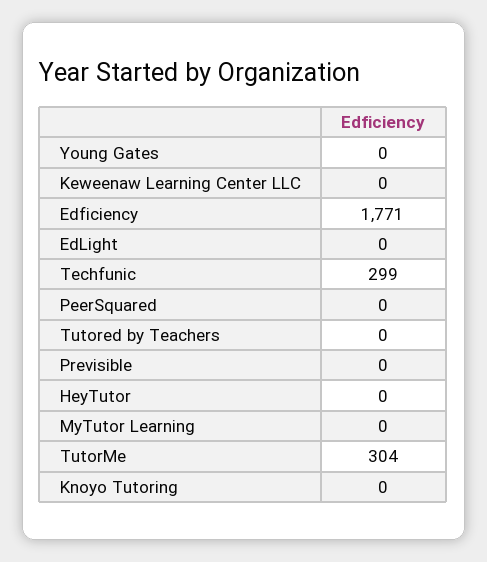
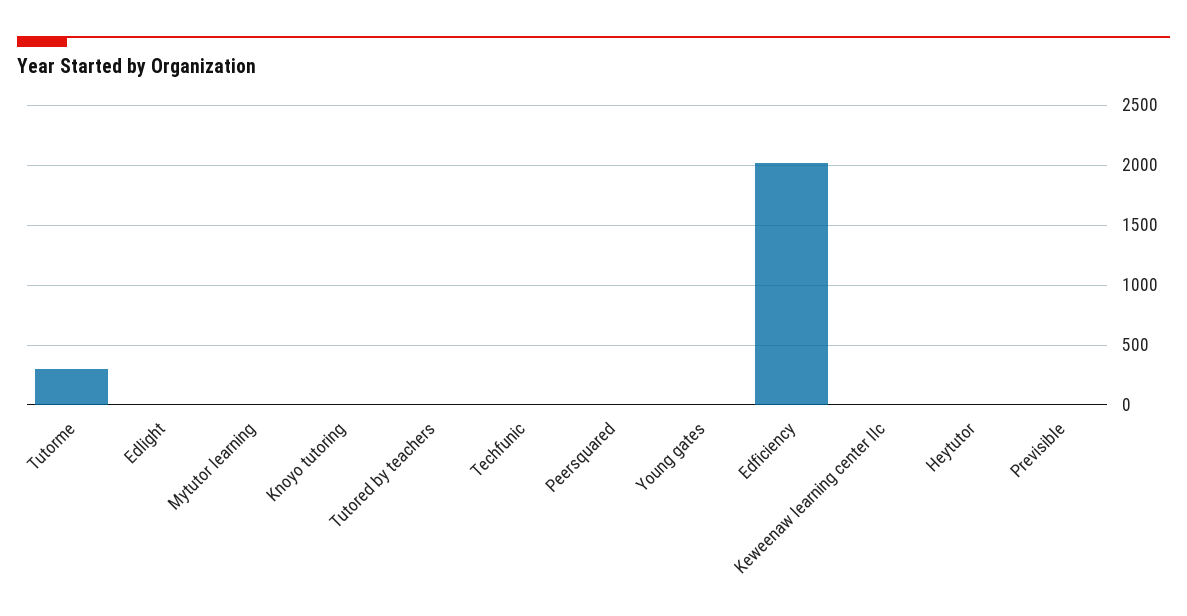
  {
    "Young Gates": 0,
    "Keweenaw Learning Center LLC": 0,
-   "Edficiency": 1771,
+   "Edficiency": 2000,
    "EdLight": 0,
-   "Techfunic": 299,
+   "Techfunic": 0,
    "PeerSquared": 0,
    "Tutored by Teachers": 0,
    "Previsible": 0,
    "HeyTutor": 0,
    "MyTutor Learning": 0,
    "TutorMe": 304,
    "Knoyo Tutoring": 0
  }

